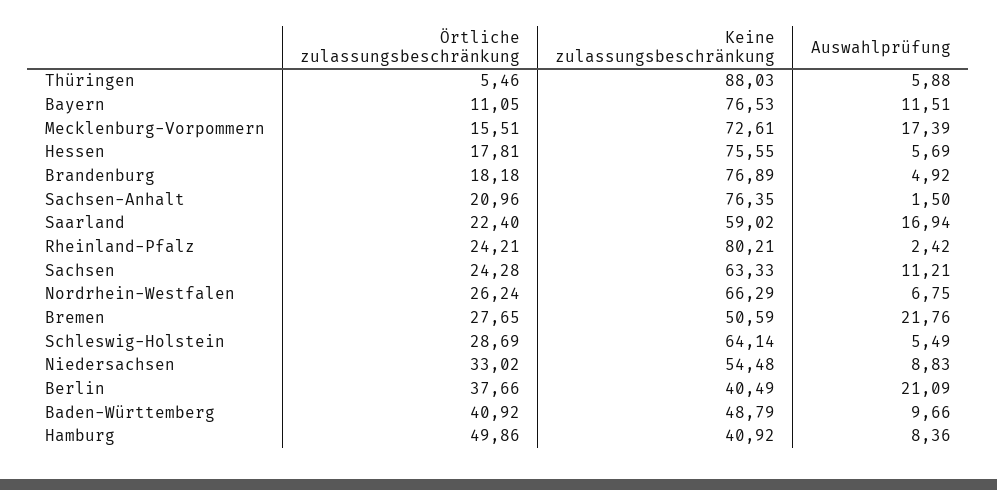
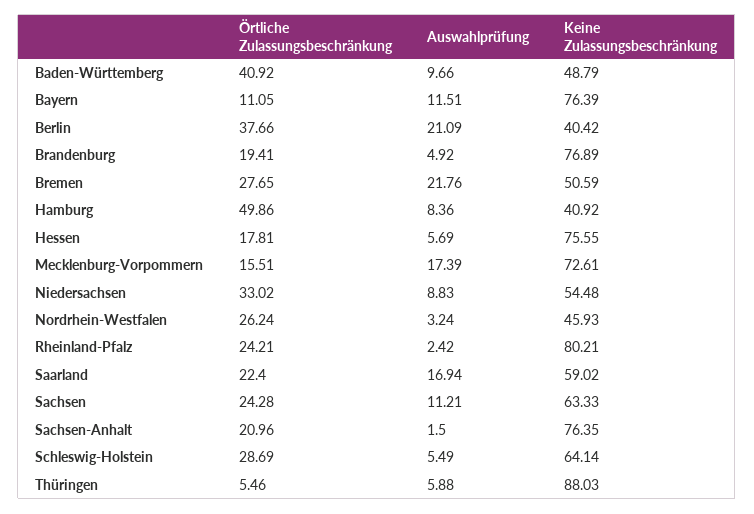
  {
    "Örtliche zulassungsbeschränkung": {
      "Thüringen": 5.46,
      "Bayern": 11.05,
      "Mecklenburg-Vorpommern": 15.51,
      "Hessen": 17.81,
-     "Brandenburg": 18.18,
+     "Brandenburg": 19.41,
      "Sachsen-Anhalt": 20.96,
      "Saarland": 22.4,
      "Rheinland-Pfalz": 24.21,
      "Sachsen": 24.28,
      "Nordrhein-Westfalen": 26.24,
      "Bremen": 27.65,
      "Schleswig-Holstein": 28.69,
      "Niedersachsen": 33.02,
      "Berlin": 37.66,
      "Baden-Württemberg": 40.92,
      "Hamburg": 49.86
    },
    "Keine zulassungsbeschränkung": {
      "Thüringen": 88.03,
-     "Bayern": 76.53,
+     "Bayern": 76.39,
      "Mecklenburg-Vorpommern": 72.61,
      "Hessen": 75.55,
      "Brandenburg": 76.89,
      "Sachsen-Anhalt": 76.35,
      "Saarland": 59.02,
      "Rheinland-Pfalz": 80.21,
      "Sachsen": 63.33,
-     "Nordrhein-Westfalen": 66.29,
+     "Nordrhein-Westfalen": 45.93,
      "Bremen": 50.59,
      "Schleswig-Holstein": 64.14,
      "Niedersachsen": 54.48,
-     "Berlin": 40.49,
+     "Berlin": 40.42,
      "Baden-Württemberg": 48.79,
      "Hamburg": 40.92
    },
    "Auswahlprüfung": {
      "Thüringen": 5.88,
      "Bayern": 11.51,
      "Mecklenburg-Vorpommern": 17.39,
      "Hessen": 5.69,
      "Brandenburg": 4.92,
      "Sachsen-Anhalt": 1.5,
      "Saarland": 16.94,
      "Rheinland-Pfalz": 2.42,
      "Sachsen": 11.21,
-     "Nordrhein-Westfalen": 6.75,
+     "Nordrhein-Westfalen": 3.24,
      "Bremen": 21.76,
      "Schleswig-Holstein": 5.49,
      "Niedersachsen": 8.83,
      "Berlin": 21.09,
      "Baden-Württemberg": 9.66,
      "Hamburg": 8.36
    }
  }

